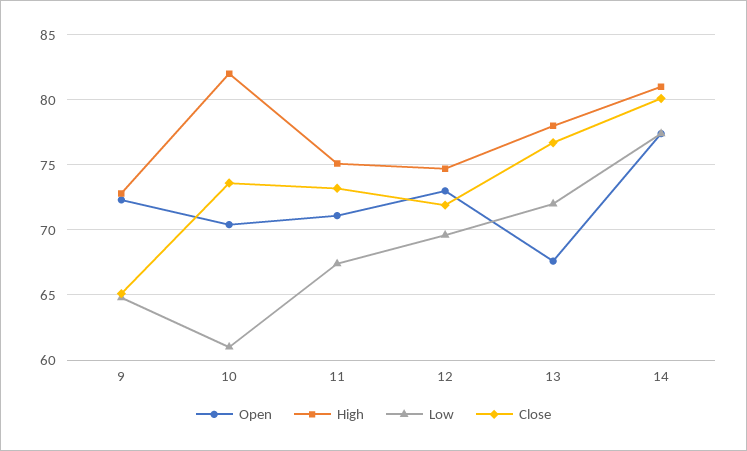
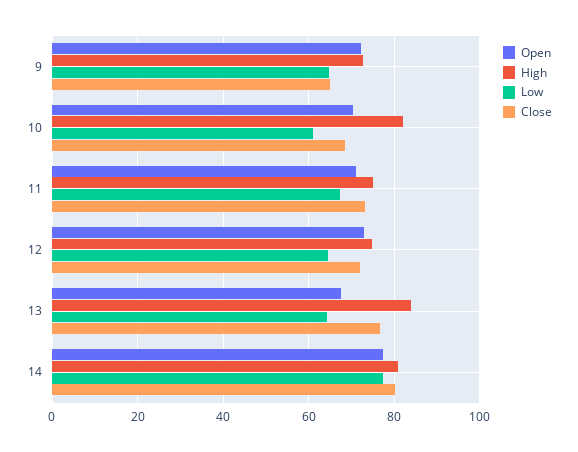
  {
    "Open": {
      "9": 72.5,
      "10": 70.5,
      "11": 71,
      "12": 73,
      "13": 67.5,
      "14": 77.5
    },
    "High": {
      "9": 73,
      "10": 82,
      "11": 75,
      "12": 74.5,
-     "13": 78,
+     "13": 84,
      "14": 81
    },
    "Low": {
      "9": 65,
      "10": 61,
      "11": 67.5,
-     "12": 69.5,
+     "12": 64,
-     "13": 72,
+     "13": 64,
      "14": 77.5
    },
    "Close": {
      "9": 65,
-     "10": 73.5,
+     "10": 68,
      "11": 73,
      "12": 72,
      "13": 76.5,
      "14": 80
    }
  }

